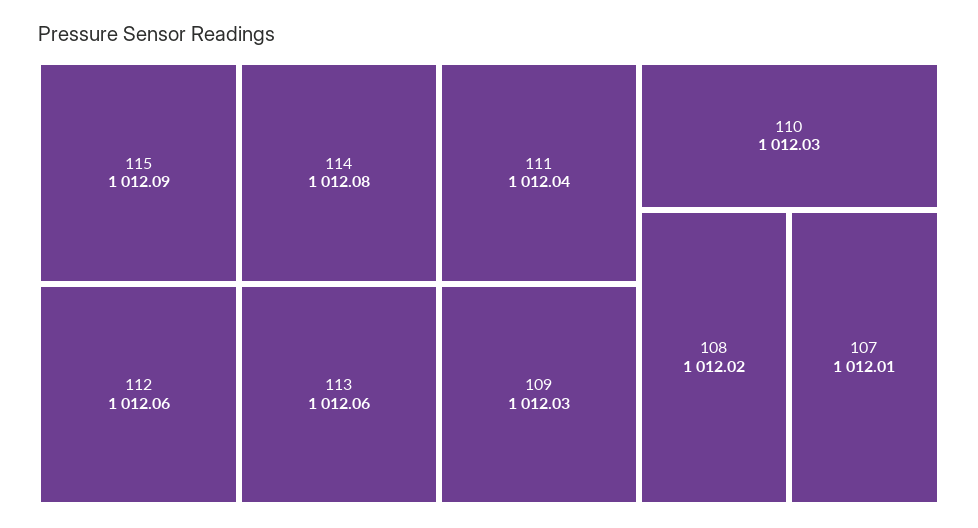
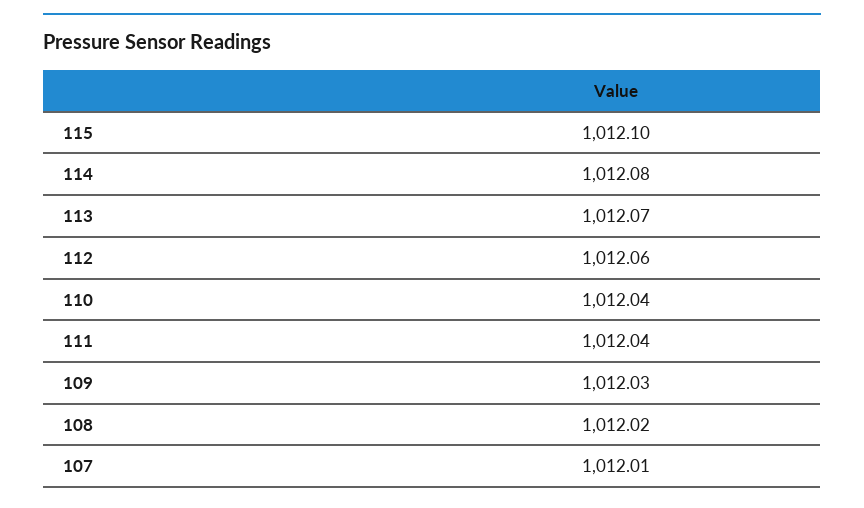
  {
-   "115": 1012.09,
+   "115": 1012.1,
    "114": 1012.08,
    "112": 1012.06,
-   "113": 1012.06,
+   "113": 1012.07,
    "111": 1012.04,
    "109": 1012.03,
-   "110": 1012.03,
+   "110": 1012.04,
    "108": 1012.02,
    "107": 1012.01
  }

